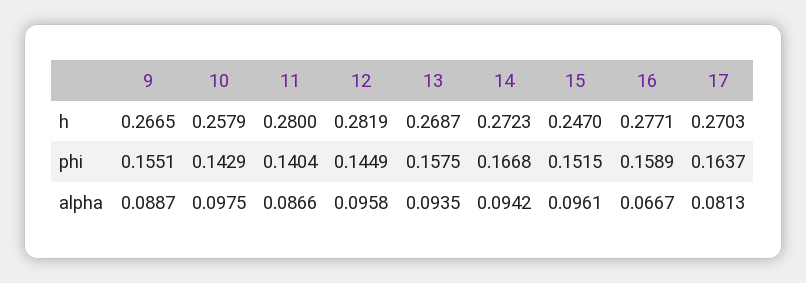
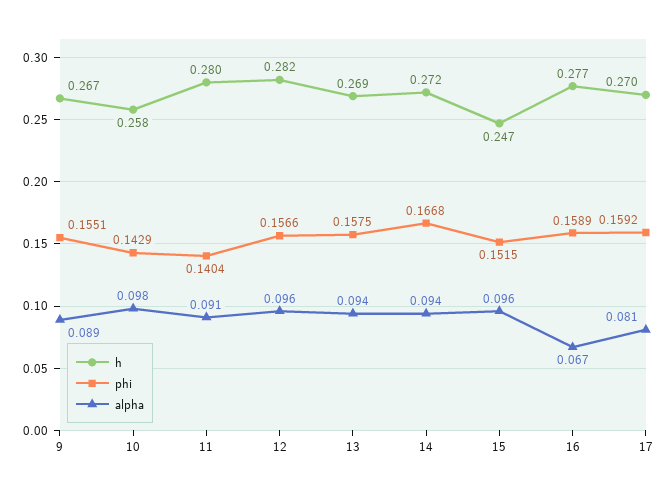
  {
    "h": {
      "9": 0.2665,
      "10": 0.2579,
      "11": 0.28,
      "12": 0.2819,
      "13": 0.2687,
      "14": 0.2723,
      "15": 0.247,
      "16": 0.2771,
      "17": 0.2703
    },
    "phi": {
      "9": 0.1551,
      "10": 0.1429,
      "11": 0.1404,
-     "12": 0.1449,
+     "12": 0.1566,
      "13": 0.1575,
      "14": 0.1668,
      "15": 0.1515,
      "16": 0.1589,
-     "17": 0.1637
+     "17": 0.1592
    },
    "alpha": {
      "9": 0.0887,
      "10": 0.0975,
-     "11": 0.0866,
+     "11": 0.091,
      "12": 0.0958,
      "13": 0.0935,
      "14": 0.0942,
      "15": 0.0961,
      "16": 0.0667,
      "17": 0.0813
    }
  }

